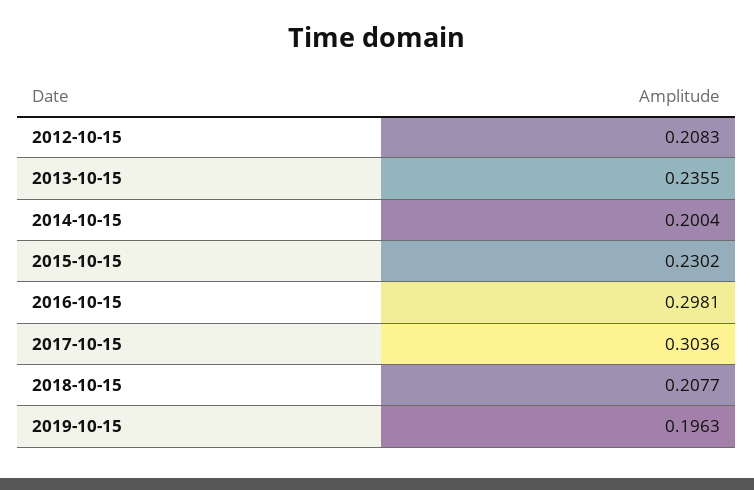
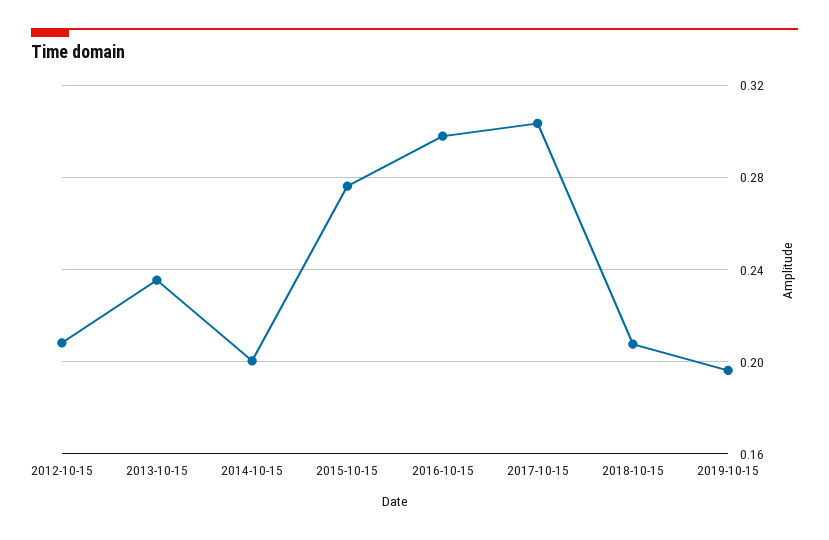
  {
    "2012-10-15": 0.2083,
    "2013-10-15": 0.2355,
    "2014-10-15": 0.2004,
-   "2015-10-15": 0.2302,
+   "2015-10-15": 0.275,
    "2016-10-15": 0.2981,
    "2017-10-15": 0.3036,
    "2018-10-15": 0.2077,
    "2019-10-15": 0.1963
  }

